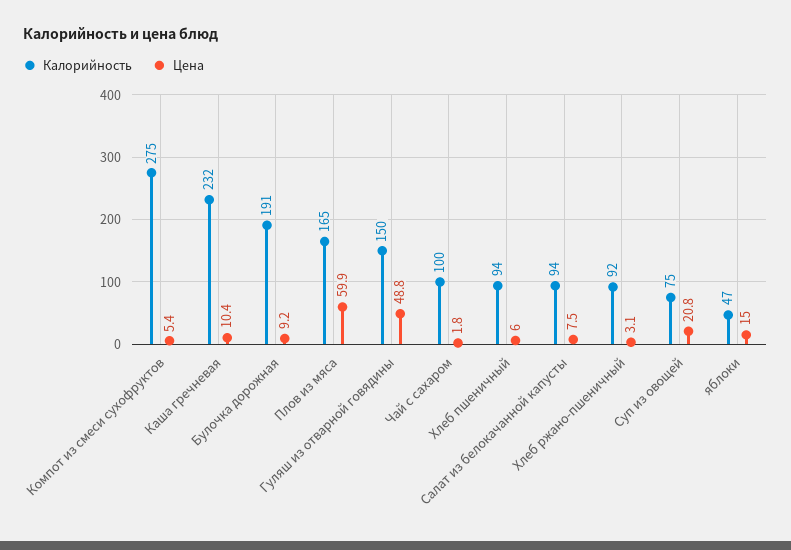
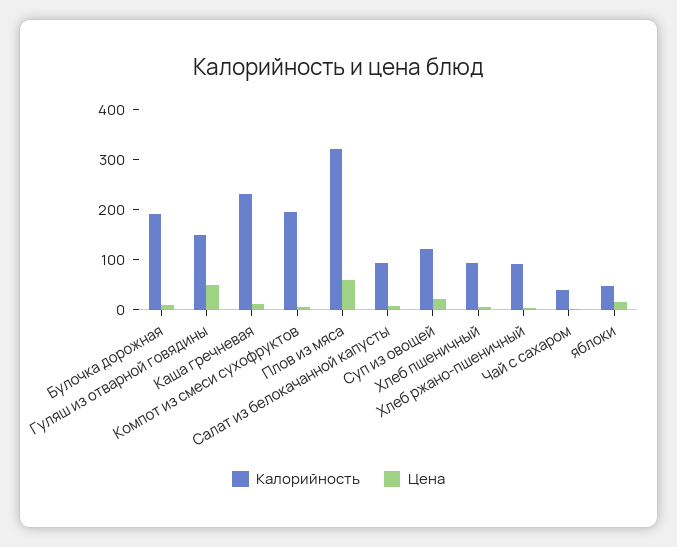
  {
    "Калорийность": {
-     "Компот из смеси сухофруктов": 275,
+     "Компот из смеси сухофруктов": 200,
      "Каша гречневая": 232,
      "Булочка дорожная": 191,
-     "Плов из мяса": 165,
+     "Плов из мяса": 320,
      "Гуляш из отварной говядины": 150,
-     "Чай с сахаром": 100,
+     "Чай с сахаром": 40,
      "Хлеб пшеничный": 94,
      "Салат из белокачанной капусты": 94,
      "Хлеб ржано-пшеничный": 92,
-     "Суп из овощей": 75,
+     "Суп из овощей": 120,
      "яблоки": 47
    },
    "Цена": {
      "Компот из смеси сухофруктов": 5.4,
      "Каша гречневая": 10.4,
      "Булочка дорожная": 9.2,
      "Плов из мяса": 59.9,
      "Гуляш из отварной говядины": 48.8,
      "Чай с сахаром": 1.8,
      "Хлеб пшеничный": 6,
      "Салат из белокачанной капусты": 7.5,
      "Хлеб ржано-пшеничный": 3.1,
      "Суп из овощей": 20.8,
      "яблоки": 15
    }
  }

